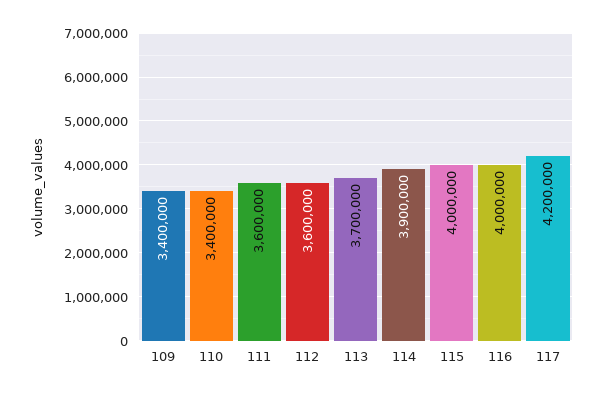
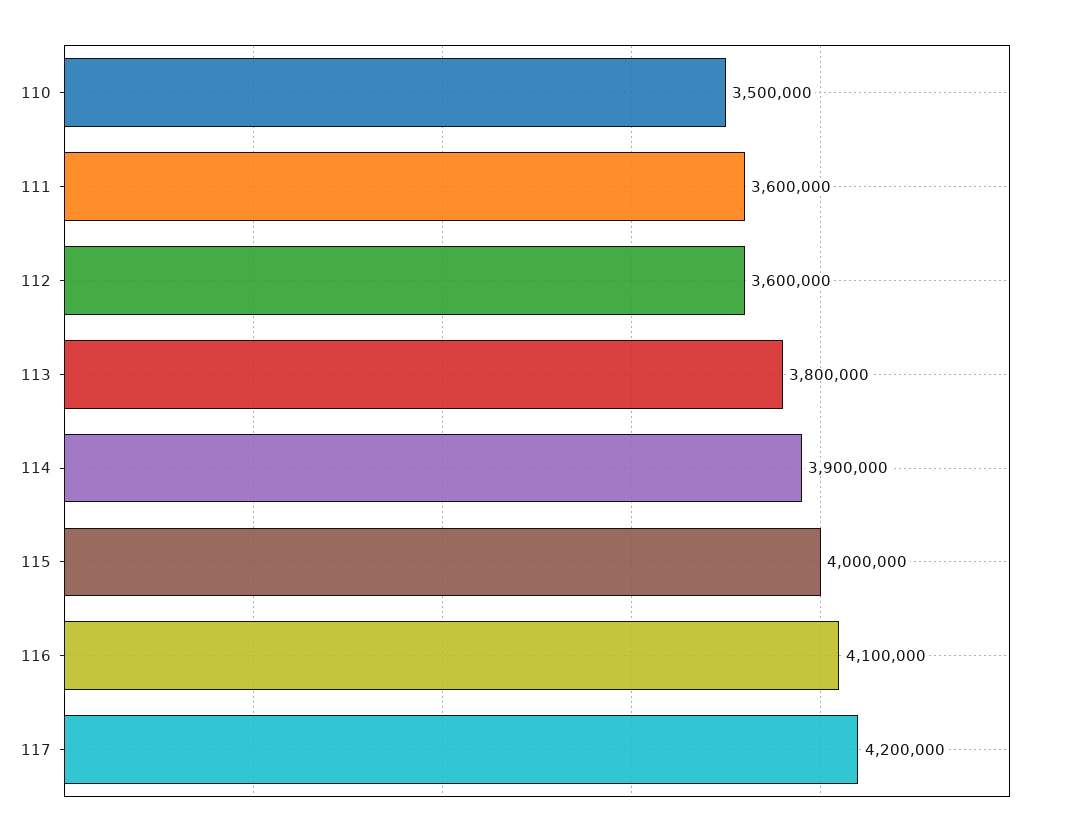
  {
-   "109": 3400000,
-   "110": 3400000,
+   "110": 3500000,
    "111": 3600000,
    "112": 3600000,
-   "113": 3700000,
+   "113": 3800000,
    "114": 3900000,
    "115": 4000000,
-   "116": 4000000,
+   "116": 4100000,
    "117": 4200000
  }

